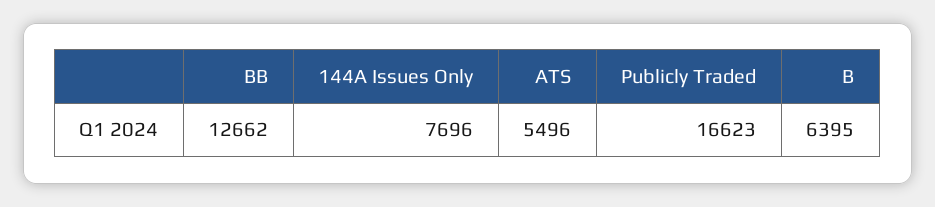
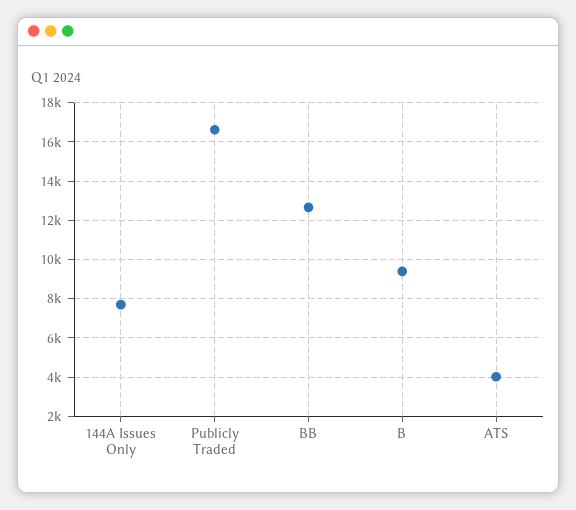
  {
    "BB": 12662,
    "144A Issues Only": 7696,
-   "ATS": 5496,
+   "ATS": 4000,
    "Publicly Traded": 16623,
-   "B": 6395
+   "B": 9500
  }

